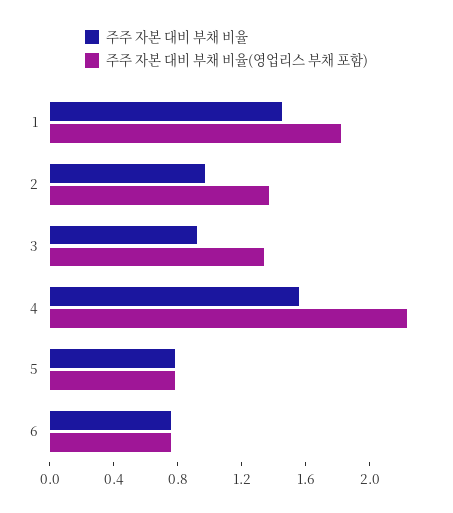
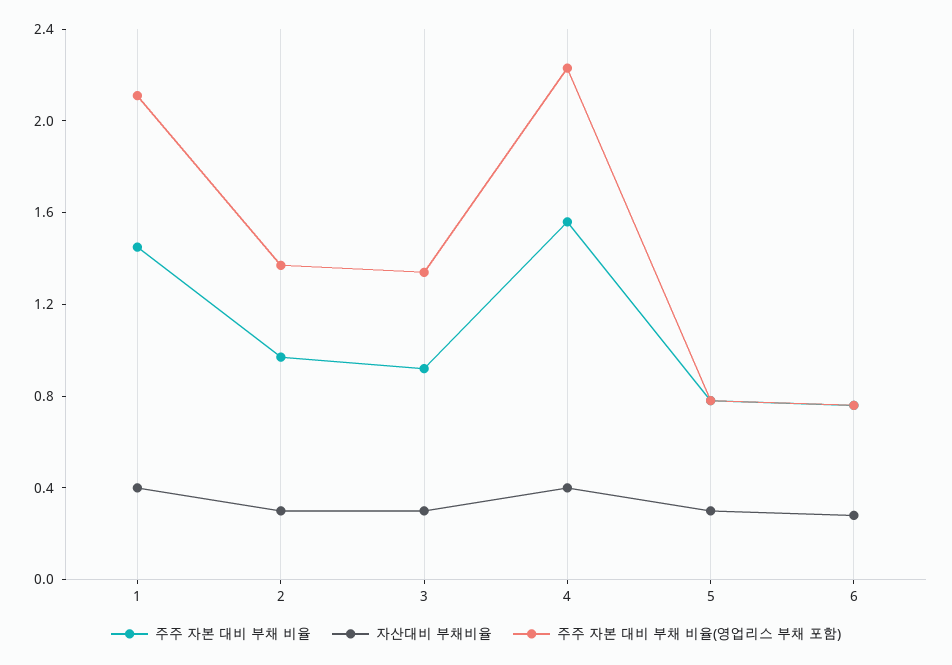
  {
    "주주 자본 대비 부채 비율": {
      "1": 1.5,
      "2": 1,
      "3": 0.9,
      "4": 1.6,
      "5": 0.8,
      "6": 0.8
    },
    "주주 자본 대비 부채 비율(영업리스 부채 포함)": {
-     "1": 1.8,
+     "1": 2.1,
      "2": 1.4,
      "3": 1.3,
      "4": 2.2,
      "5": 0.8,
      "6": 0.8
-   }
+   },
+   "자산대비 부채비율": {
+     "1": 0.4,
+     "2": 0.3,
+     "3": 0.3,
+     "4": 0.4,
+     "5": 0.3,
+     "6": 0.3
+   }
  }

